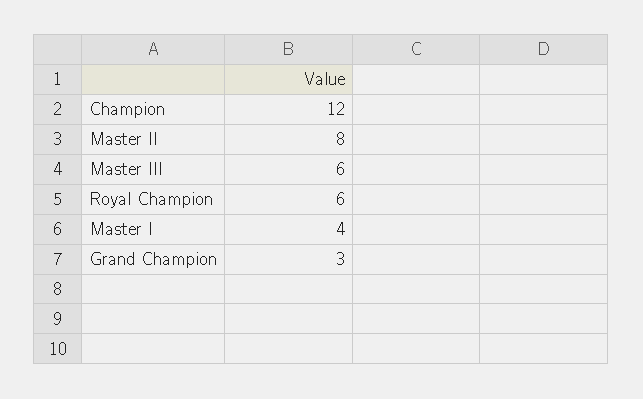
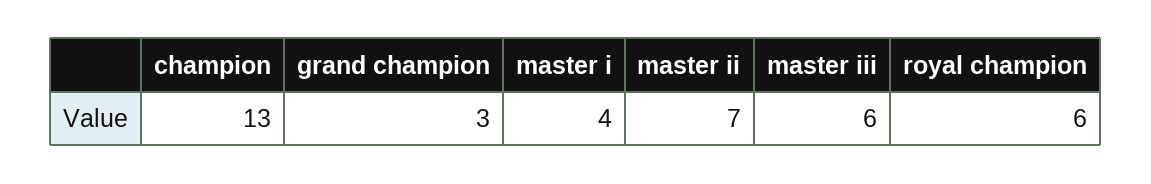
  {
-   "Champion": 12,
+   "Champion": 13,
-   "Master II": 8,
+   "Master II": 7,
    "Master III": 6,
    "Royal Champion": 6,
    "Master I": 4,
    "Grand Champion": 3
  }

